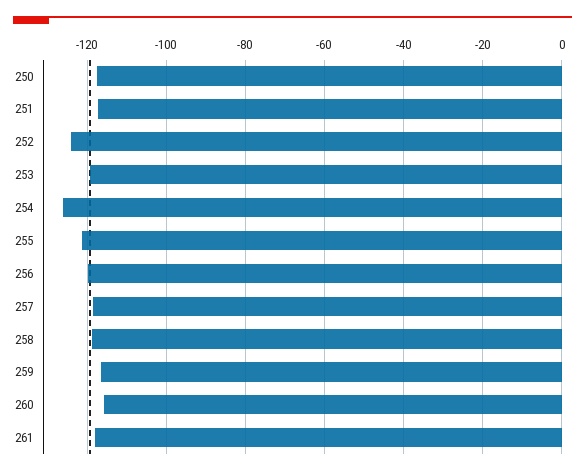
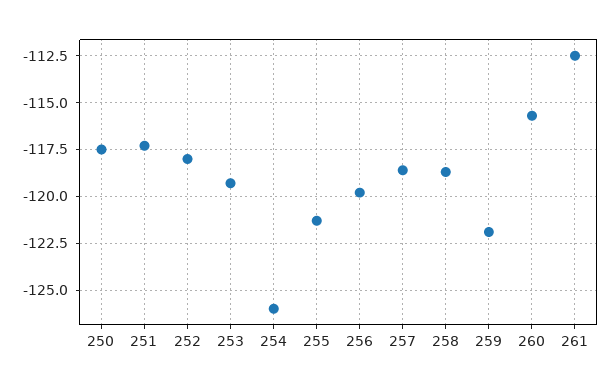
  {
    "250": -117.5,
    "251": -117.5,
-   "252": -124,
+   "252": -118,
    "253": -119.5,
    "254": -126,
    "255": -121.5,
    "256": -120,
    "257": -118.5,
    "258": -118.5,
-   "259": -116,
+   "259": -122,
    "260": -115.5,
-   "261": -118
+   "261": -112.5
  }

